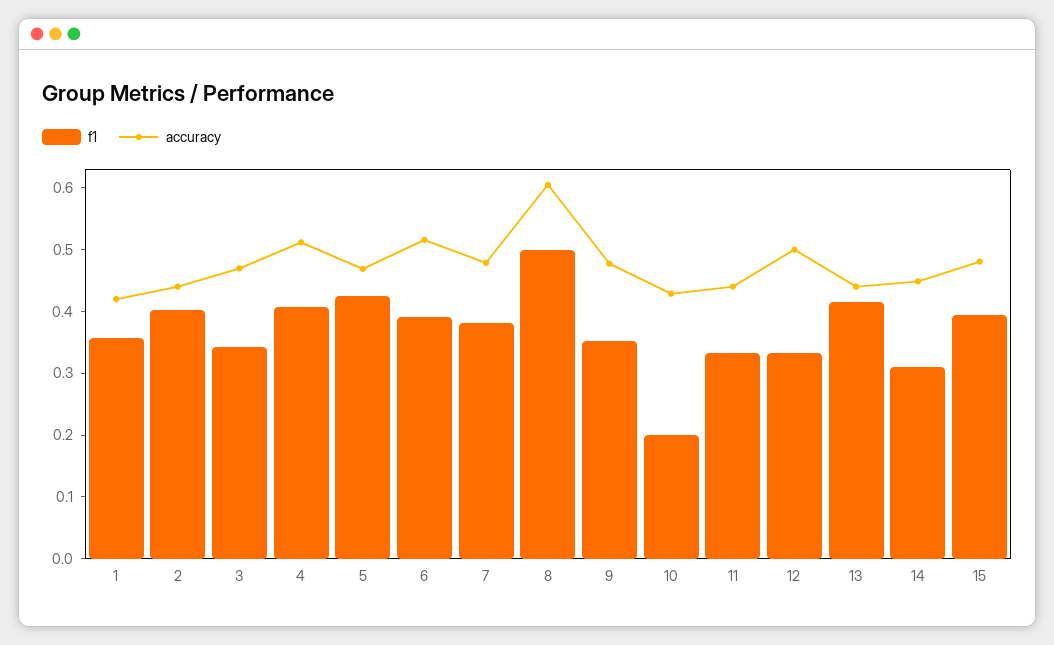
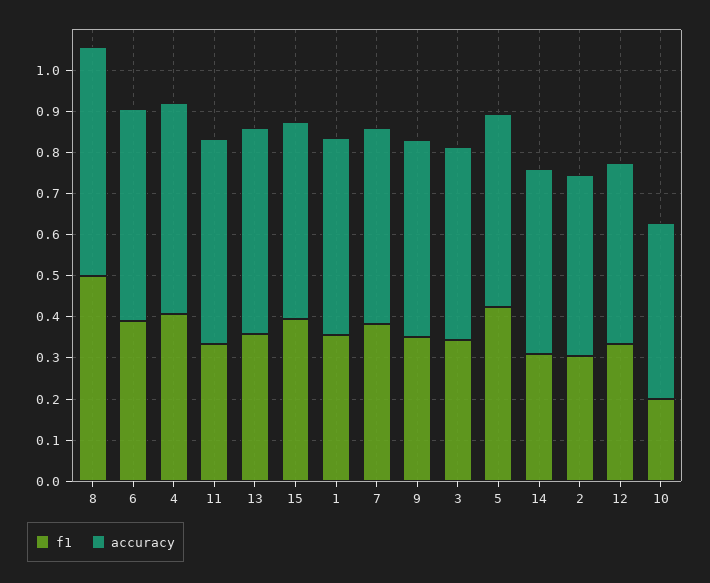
  {
    "f1": {
      "1": 0.36,
-     "2": 0.4,
+     "2": 0.3,
      "3": 0.34,
      "4": 0.4,
      "5": 0.42,
      "6": 0.4,
      "7": 0.38,
      "8": 0.5,
      "9": 0.36,
      "10": 0.2,
      "11": 0.34,
      "12": 0.34,
-     "13": 0.42,
+     "13": 0.36,
      "14": 0.3,
      "15": 0.4
    },
    "accuracy": {
-     "1": 0.42,
+     "1": 0.48,
      "2": 0.44,
      "3": 0.46,
      "4": 0.52,
      "5": 0.46,
      "6": 0.52,
      "7": 0.48,
-     "8": 0.6,
+     "8": 0.56,
      "9": 0.48,
      "10": 0.42,
-     "11": 0.44,
+     "11": 0.5,
-     "12": 0.5,
+     "12": 0.44,
-     "13": 0.44,
+     "13": 0.5,
      "14": 0.44,
      "15": 0.48
    }
  }

